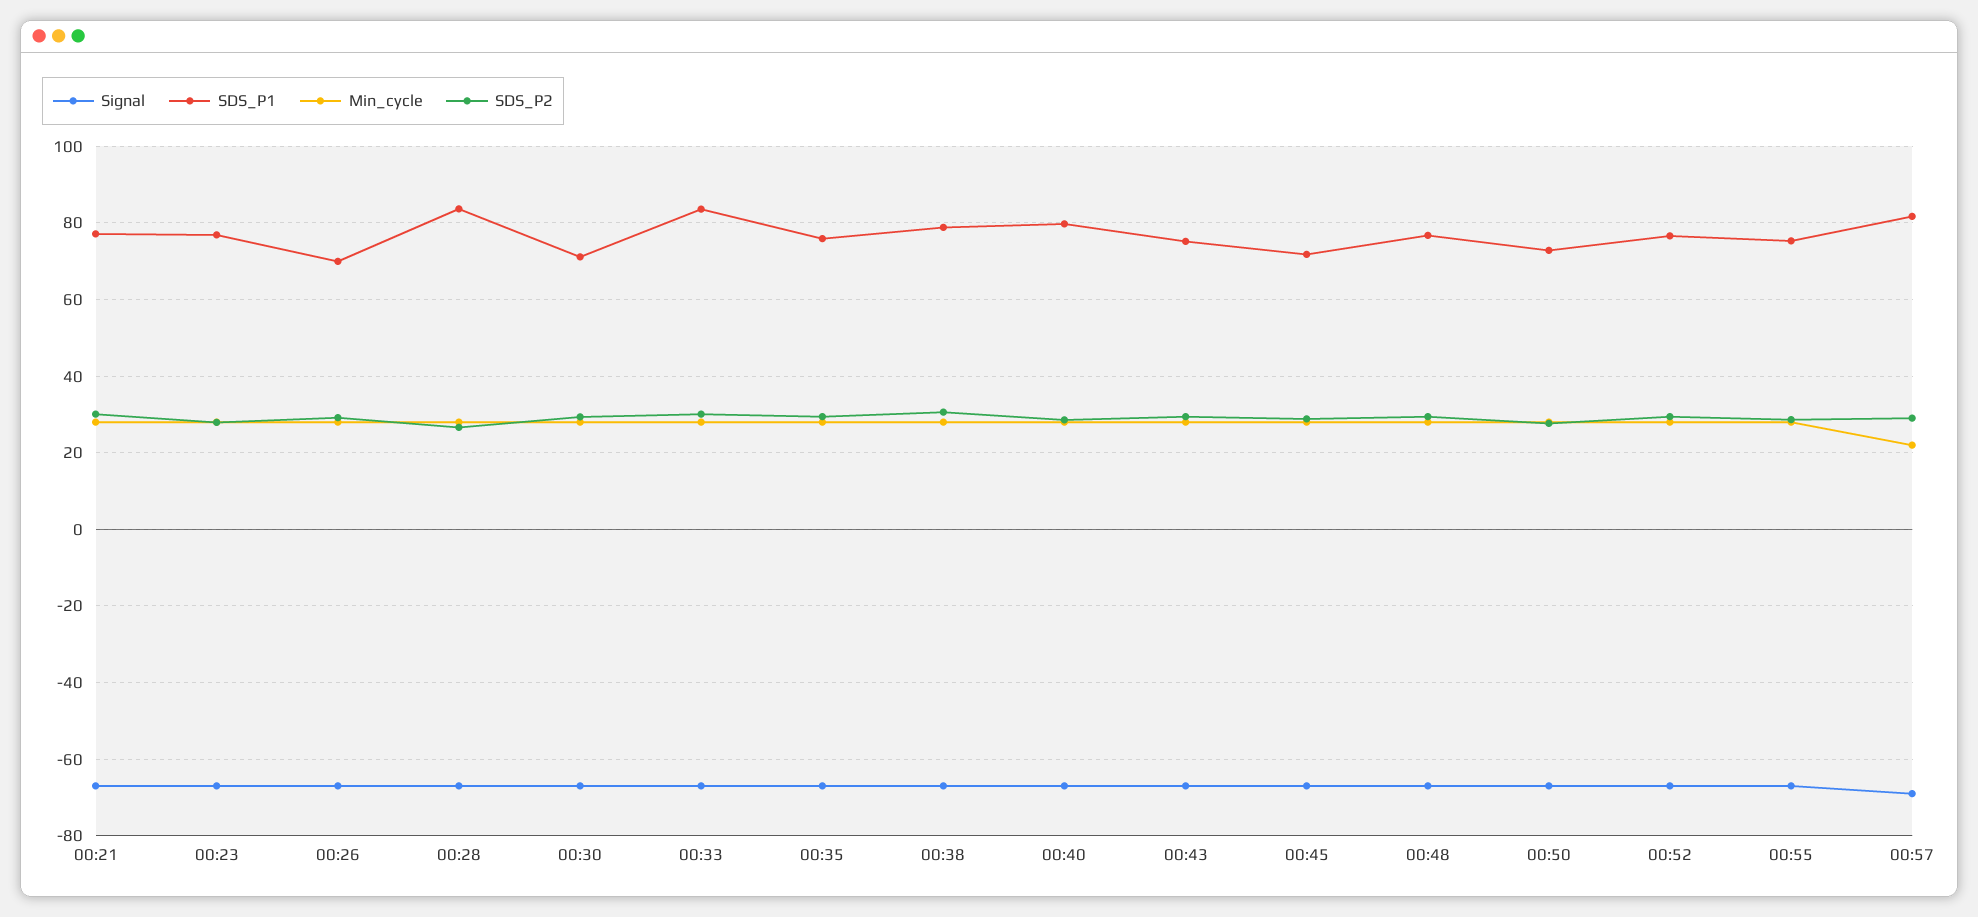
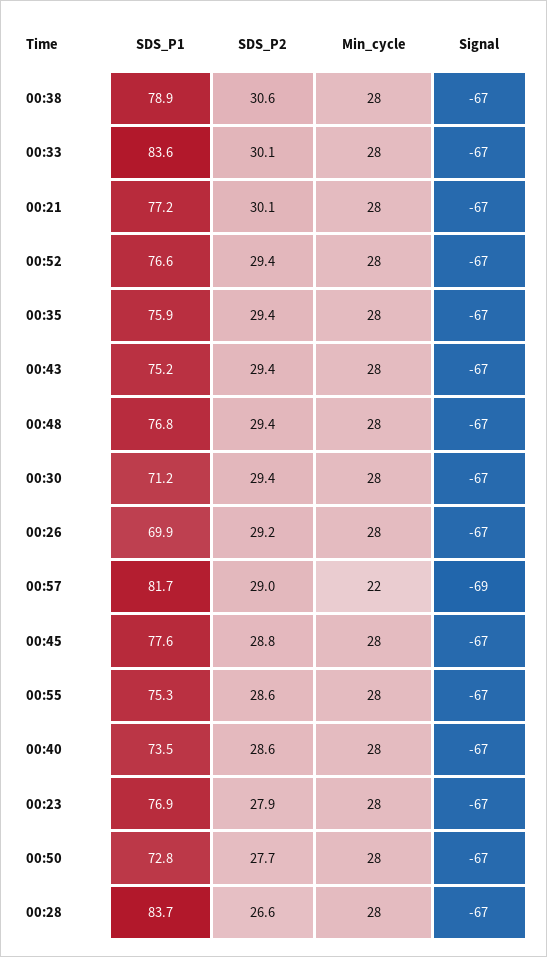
  {
    "Signal": {
      "00:21": -67,
      "00:23": -67,
      "00:26": -67,
      "00:28": -67,
      "00:30": -67,
      "00:33": -67,
      "00:35": -67,
      "00:38": -67,
      "00:40": -67,
      "00:43": -67,
      "00:45": -67,
      "00:48": -67,
      "00:50": -67,
      "00:52": -67,
      "00:55": -67,
      "00:57": -69
    },
    "SDS_P1": {
      "00:21": 77.2,
      "00:23": 76.9,
      "00:26": 69.9,
      "00:28": 83.7,
      "00:30": 71.2,
      "00:33": 83.6,
      "00:35": 75.9,
      "00:38": 78.9,
-     "00:40": 80,
+     "00:40": 73.5,
      "00:43": 75.2,
-     "00:45": 72,
+     "00:45": 77.6,
      "00:48": 76.8,
      "00:50": 72.8,
      "00:52": 76.6,
      "00:55": 75.3,
      "00:57": 81.7
    },
    "Min_cycle": {
      "00:21": 28,
      "00:23": 28,
      "00:26": 28,
      "00:28": 28,
      "00:30": 28,
      "00:33": 28,
      "00:35": 28,
      "00:38": 28,
      "00:40": 28,
      "00:43": 28,
      "00:45": 28,
      "00:48": 28,
      "00:50": 28,
      "00:52": 28,
      "00:55": 28,
      "00:57": 22
    },
    "SDS_P2": {
      "00:21": 30.1,
      "00:23": 27.9,
      "00:26": 29.2,
      "00:28": 26.6,
      "00:30": 29.4,
      "00:33": 30.1,
      "00:35": 29.4,
      "00:38": 30.6,
      "00:40": 28.6,
      "00:43": 29.4,
      "00:45": 28.8,
      "00:48": 29.4,
      "00:50": 27.7,
      "00:52": 29.4,
      "00:55": 28.6,
      "00:57": 29
    }
  }

